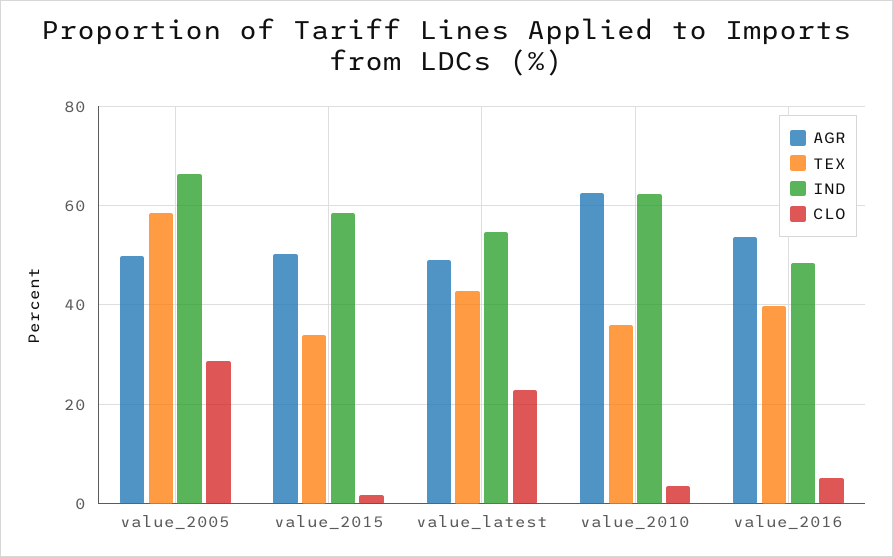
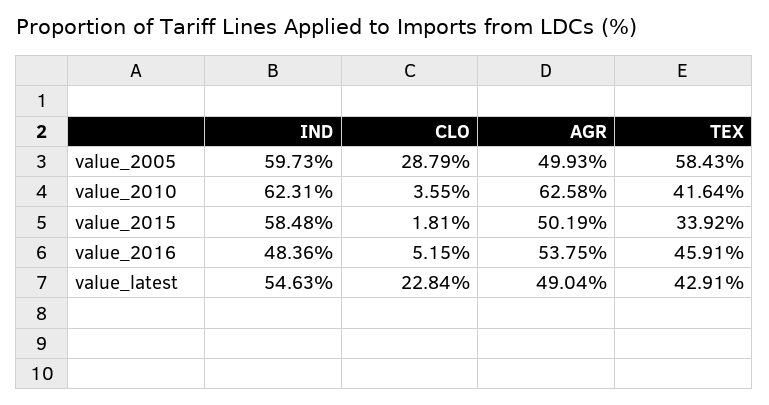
  {
    "AGR": {
      "value_2005": 49.93,
      "value_2015": 50.19,
      "value_latest": 49.04,
      "value_2010": 62.58,
      "value_2016": 53.75
    },
    "TEX": {
      "value_2005": 58.43,
      "value_2015": 33.92,
      "value_latest": 42.91,
-     "value_2010": 36,
+     "value_2010": 41.64,
-     "value_2016": 40
+     "value_2016": 45.91
    },
    "IND": {
-     "value_2005": 66,
+     "value_2005": 59.73,
      "value_2015": 58.48,
      "value_latest": 54.63,
      "value_2010": 62.31,
      "value_2016": 48.36
    },
    "CLO": {
      "value_2005": 28.79,
      "value_2015": 1.81,
      "value_latest": 22.84,
      "value_2010": 3.55,
      "value_2016": 5.15
    }
  }

